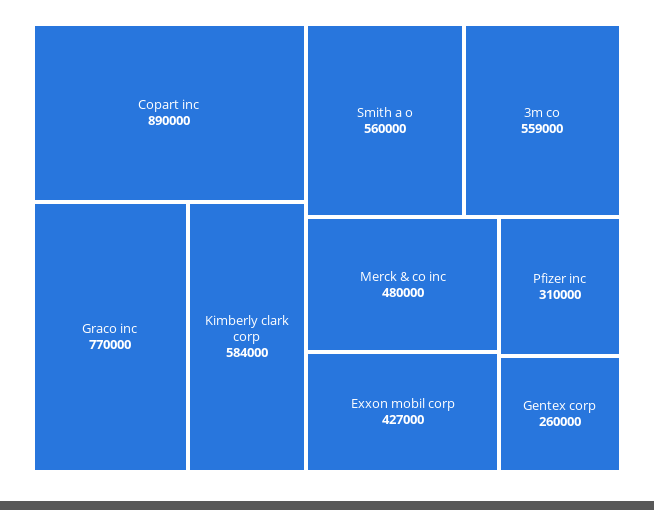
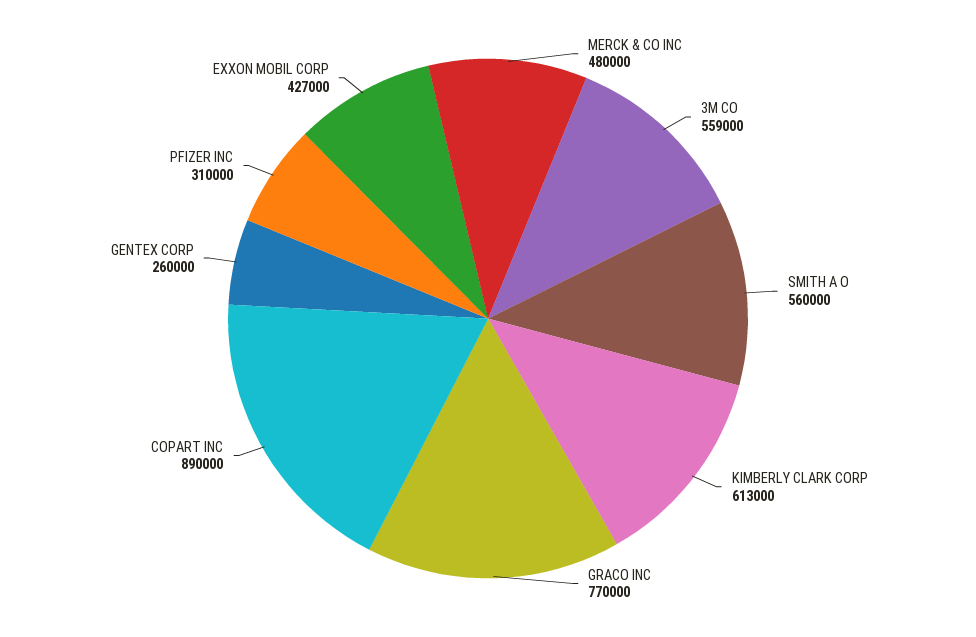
  {
    "Copart inc": 890000,
    "Graco inc": 770000,
-   "Kimberly clark corp": 584000,
+   "Kimberly clark corp": 613000,
    "Smith a o": 560000,
    "3m co": 559000,
    "Merck & co inc": 480000,
    "Exxon mobil corp": 427000,
    "Pfizer inc": 310000,
    "Gentex corp": 260000
  }

